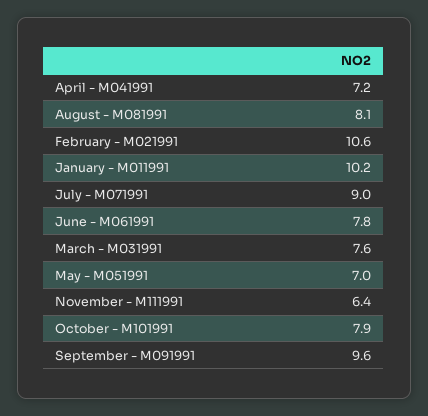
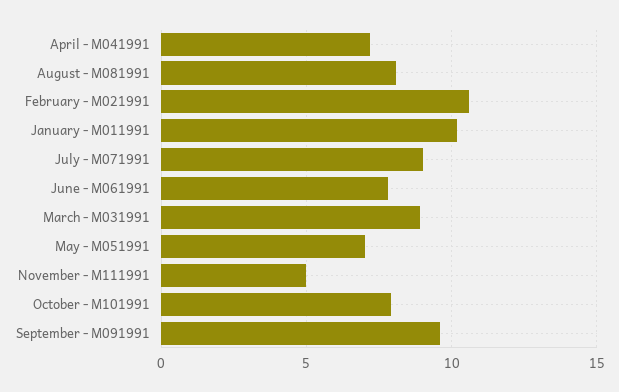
  {
    "April - M041991": 7.2,
    "August - M081991": 8.1,
    "February - M021991": 10.6,
    "January - M011991": 10.2,
    "July - M071991": 9,
    "June - M061991": 7.8,
-   "March - M031991": 7.6,
+   "March - M031991": 9,
    "May - M051991": 7,
-   "November - M111991": 6.4,
+   "November - M111991": 5,
    "October - M101991": 7.9,
    "September - M091991": 9.6
  }

